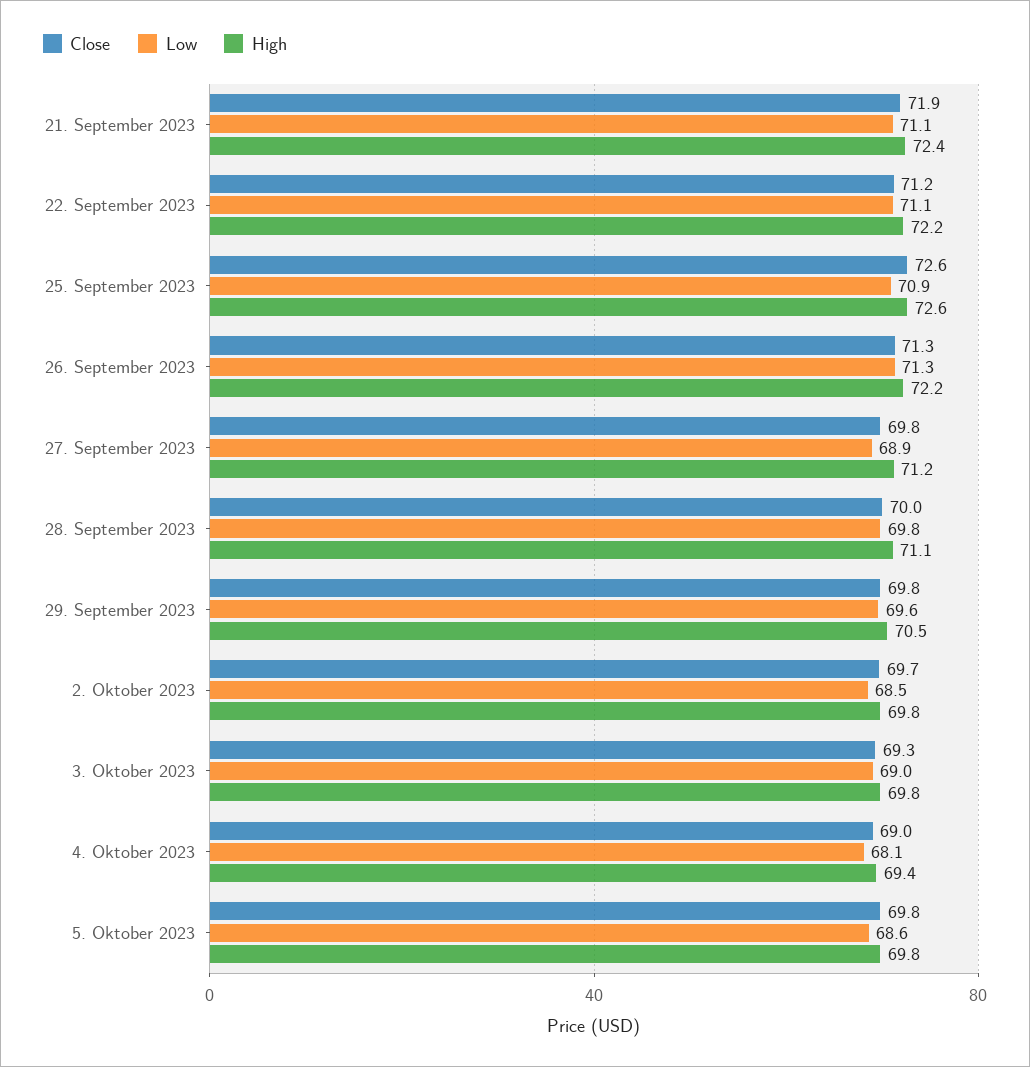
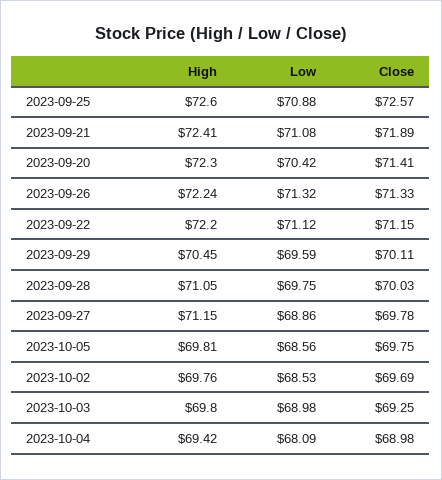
  {
    "Close": {
      "21. September 2023": 71.89,
      "22. September 2023": 71.15,
      "25. September 2023": 72.57,
      "26. September 2023": 71.33,
      "27. September 2023": 69.78,
      "28. September 2023": 70.03,
-     "29. September 2023": 69.8,
+     "29. September 2023": 70.11,
      "2. Oktober 2023": 69.69,
      "3. Oktober 2023": 69.25,
      "4. Oktober 2023": 68.98,
-     "5. Oktober 2023": 69.75
+     "5. Oktober 2023": 69.75,
+     "2023-09-20": 71.41
    },
    "Low": {
      "21. September 2023": 71.08,
      "22. September 2023": 71.12,
      "25. September 2023": 70.88,
      "26. September 2023": 71.32,
      "27. September 2023": 68.86,
      "28. September 2023": 69.75,
      "29. September 2023": 69.59,
      "2. Oktober 2023": 68.53,
      "3. Oktober 2023": 68.98,
      "4. Oktober 2023": 68.09,
-     "5. Oktober 2023": 68.56
+     "5. Oktober 2023": 68.56,
+     "2023-09-20": 70.42
    },
    "High": {
      "21. September 2023": 72.41,
      "22. September 2023": 72.2,
      "25. September 2023": 72.6,
      "26. September 2023": 72.24,
      "27. September 2023": 71.15,
      "28. September 2023": 71.05,
      "29. September 2023": 70.45,
      "2. Oktober 2023": 69.76,
      "3. Oktober 2023": 69.8,
      "4. Oktober 2023": 69.42,
-     "5. Oktober 2023": 69.81
+     "5. Oktober 2023": 69.81,
+     "2023-09-20": 72.3
    }
  }

